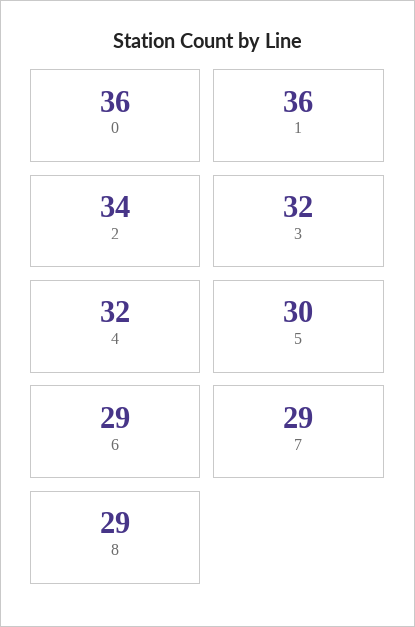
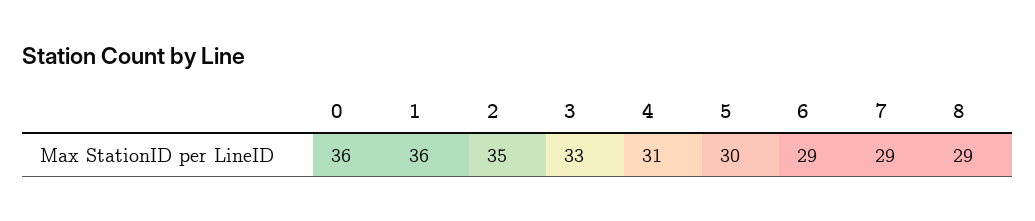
  {
    "0": 36,
    "1": 36,
-   "2": 34,
+   "2": 35,
-   "3": 32,
+   "3": 33,
-   "4": 32,
+   "4": 31,
    "5": 30,
    "6": 29,
    "7": 29,
    "8": 29
  }

